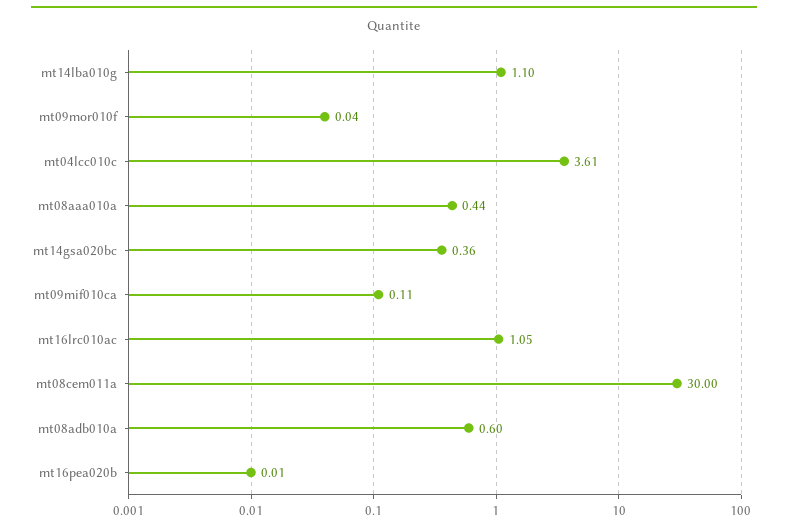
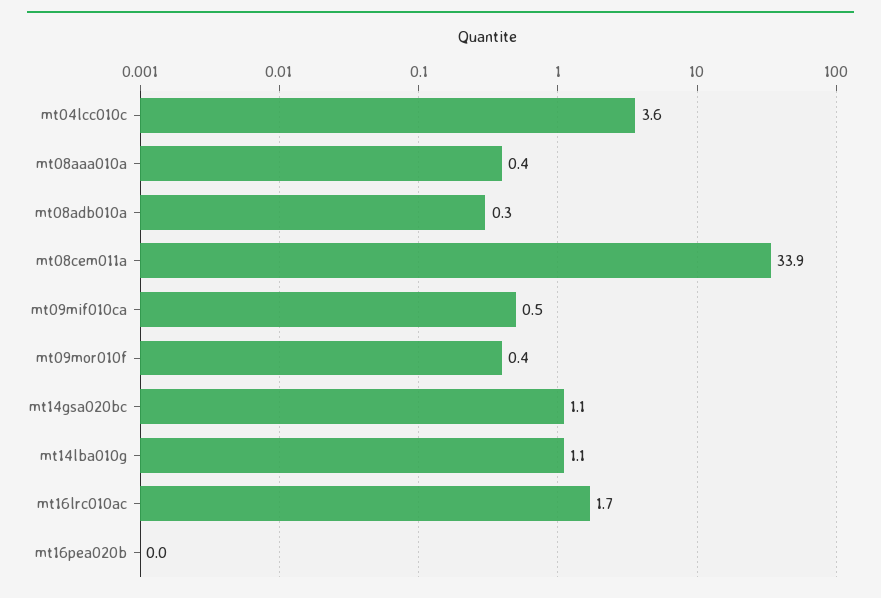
  {
    "mt14lba010g": 1.1,
-   "mt09mor010f": 0.04,
+   "mt09mor010f": 0.4,
    "mt04lcc010c": 3.61,
    "mt08aaa010a": 0.44,
-   "mt14gsa020bc": 0.36,
+   "mt14gsa020bc": 1.1,
-   "mt09mif010ca": 0.11,
+   "mt09mif010ca": 0.5,
-   "mt16lrc010ac": 1.05,
+   "mt16lrc010ac": 1.7,
-   "mt08cem011a": 30,
+   "mt08cem011a": 33.9,
-   "mt08adb010a": 0.6,
+   "mt08adb010a": 0.3,
    "mt16pea020b": 0.01
  }

